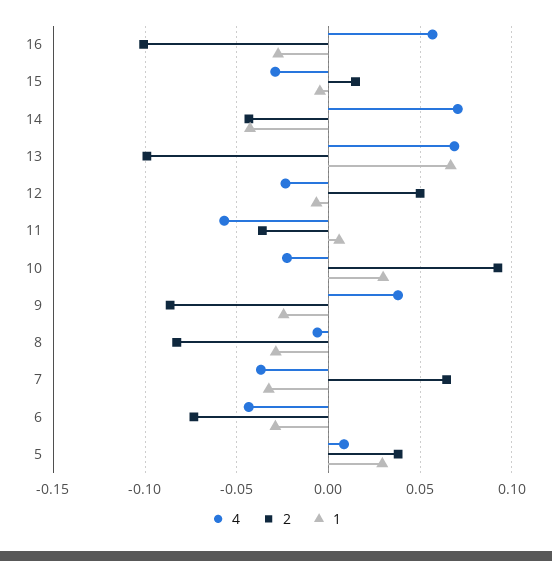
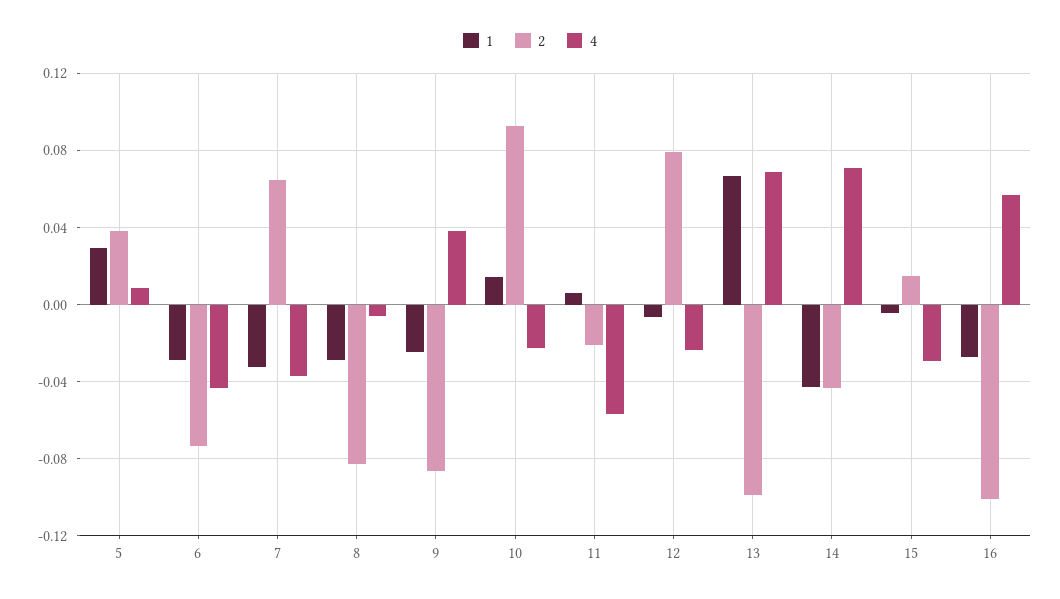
  {
    "4": {
      "16": 0.055,
      "15": -0.03,
      "14": 0.07,
      "13": 0.07,
      "12": -0.025,
      "11": -0.055,
      "10": -0.025,
      "9": 0.04,
      "8": -0.005,
      "7": -0.035,
      "6": -0.045,
      "5": 0.01
    },
    "2": {
      "16": -0.1,
      "15": 0.015,
      "14": -0.045,
      "13": -0.1,
-     "12": 0.05,
+     "12": 0.08,
-     "11": -0.035,
+     "11": -0.02,
      "10": 0.095,
      "9": -0.085,
      "8": -0.085,
      "7": 0.065,
      "6": -0.075,
      "5": 0.04
    },
    "1": {
      "16": -0.025,
      "15": -0.005,
      "14": -0.045,
      "13": 0.065,
      "12": -0.005,
      "11": 0.005,
-     "10": 0.03,
+     "10": 0.015,
      "9": -0.025,
      "8": -0.03,
      "7": -0.035,
      "6": -0.03,
      "5": 0.03
    }
  }

